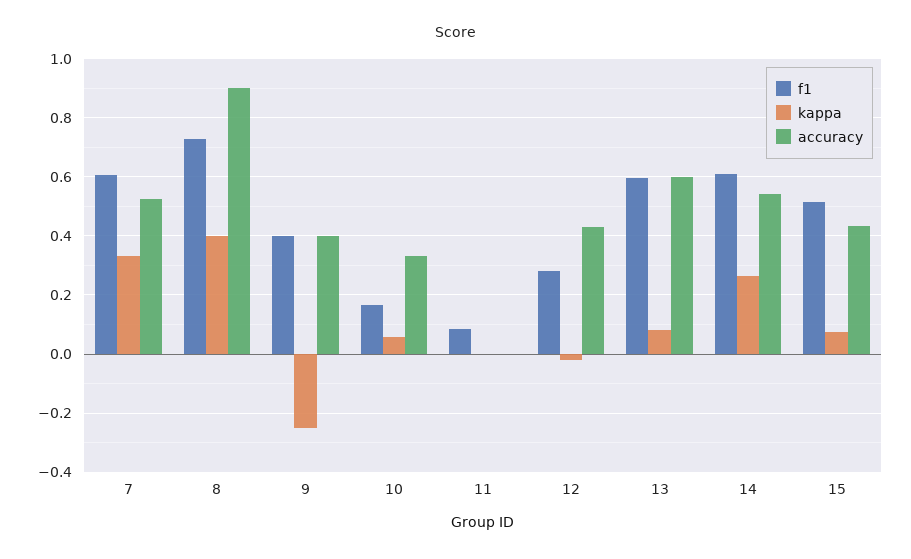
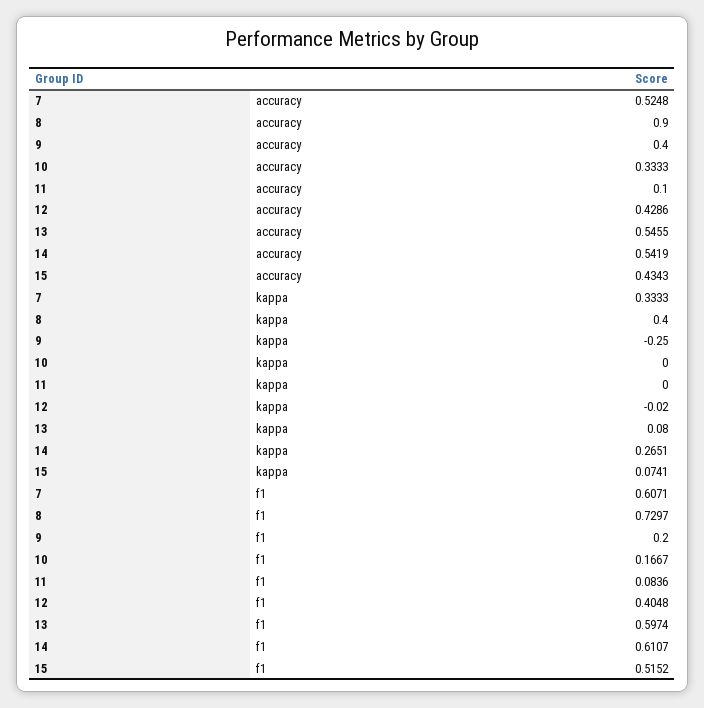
  {
    "f1": {
      "7": 0.6071,
      "8": 0.7297,
-     "9": 0.4,
+     "9": 0.2,
      "10": 0.1667,
      "11": 0.0836,
-     "12": 0.275,
+     "12": 0.4048,
      "13": 0.5974,
      "14": 0.6107,
      "15": 0.5152
    },
    "kappa": {
      "7": 0.3333,
      "8": 0.4,
      "9": -0.25,
-     "10": 0.05,
+     "10": 0,
      "11": 0,
      "12": -0.02,
      "13": 0.08,
      "14": 0.2651,
      "15": 0.0741
    },
    "accuracy": {
      "7": 0.5248,
      "8": 0.9,
      "9": 0.4,
      "10": 0.3333,
-     "11": 0,
+     "11": 0.1,
      "12": 0.4286,
-     "13": 0.6,
+     "13": 0.5455,
      "14": 0.5419,
      "15": 0.4343
    }
  }

